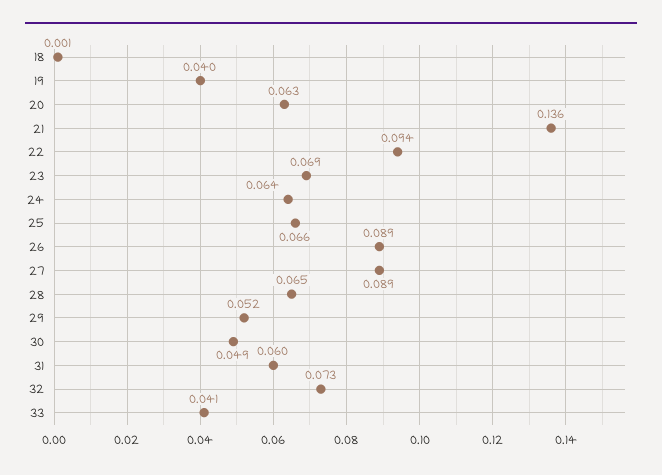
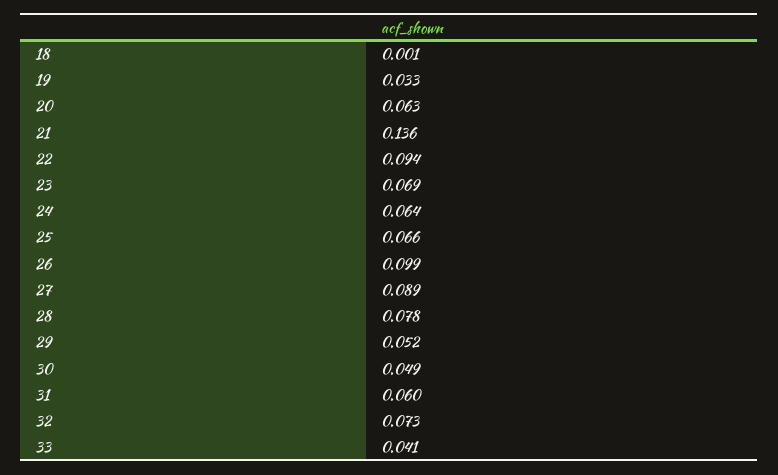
  {
    "18": 0.001,
-   "19": 0.04,
+   "19": 0.033,
    "20": 0.063,
    "21": 0.136,
    "22": 0.094,
    "23": 0.069,
    "24": 0.064,
    "25": 0.066,
-   "26": 0.089,
+   "26": 0.099,
    "27": 0.089,
-   "28": 0.065,
+   "28": 0.078,
    "29": 0.052,
    "30": 0.049,
    "31": 0.06,
    "32": 0.073,
    "33": 0.041
  }

